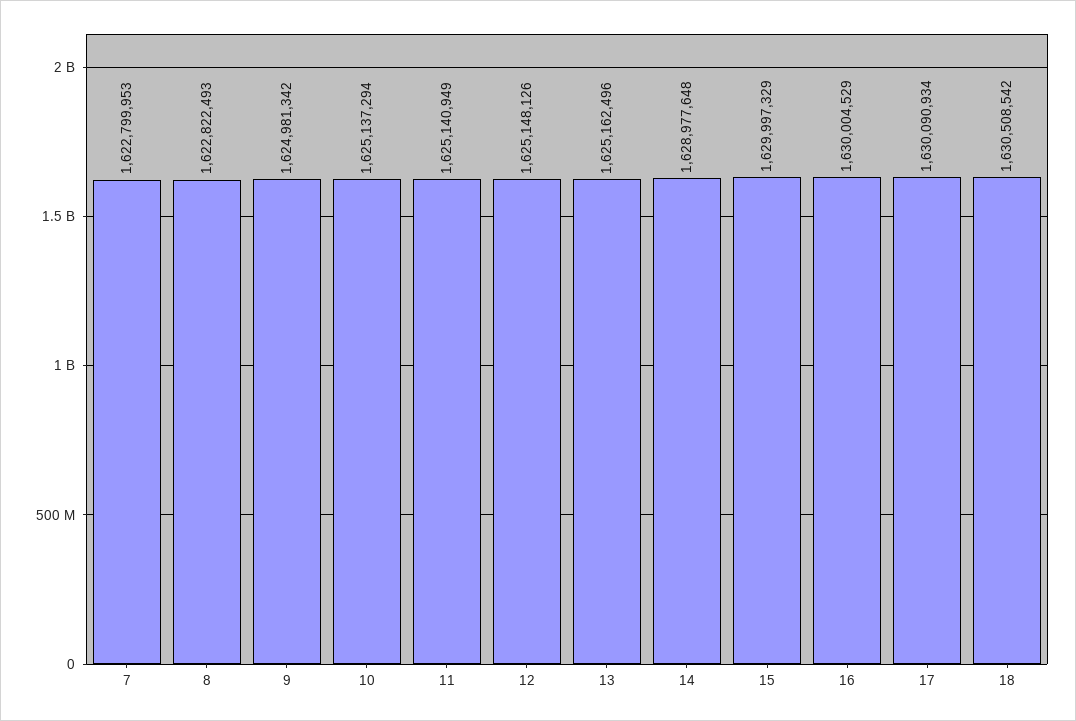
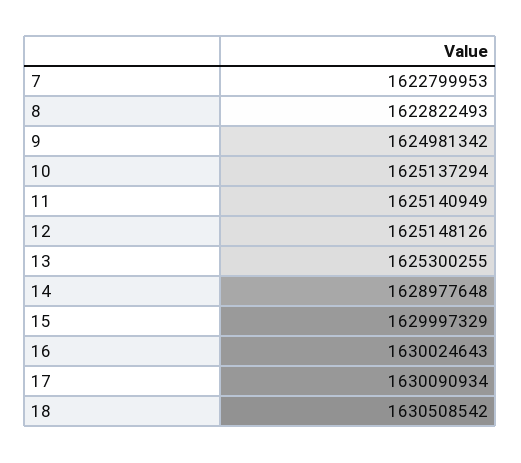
  {
    "7": 1622799953,
    "8": 1622822493,
    "9": 1624981342,
    "10": 1625137294,
    "11": 1625140949,
    "12": 1625148126,
-   "13": 1625162496,
+   "13": 1625300255,
    "14": 1628977648,
    "15": 1629997329,
-   "16": 1630004529,
+   "16": 1630024643,
    "17": 1630090934,
    "18": 1630508542
  }

